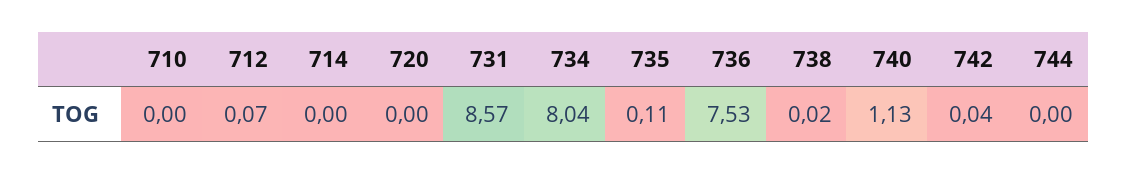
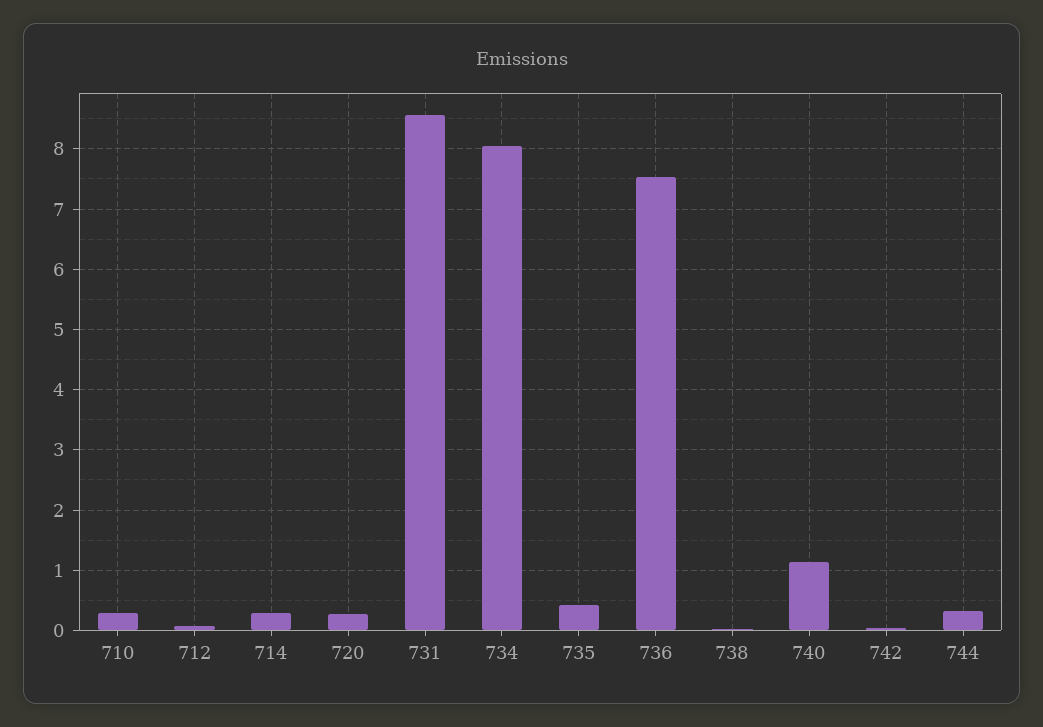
  {
-   "710": 0,
+   "710": 0.3,
    "712": 0.07,
-   "714": 0,
+   "714": 0.3,
-   "720": 0,
+   "720": 0.3,
    "731": 8.57,
    "734": 8.04,
-   "735": 0.11,
+   "735": 0.4,
    "736": 7.53,
    "738": 0.02,
    "740": 1.13,
    "742": 0.04,
-   "744": 0
+   "744": 0.3
  }

